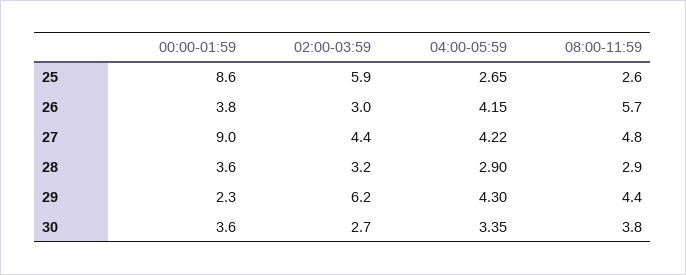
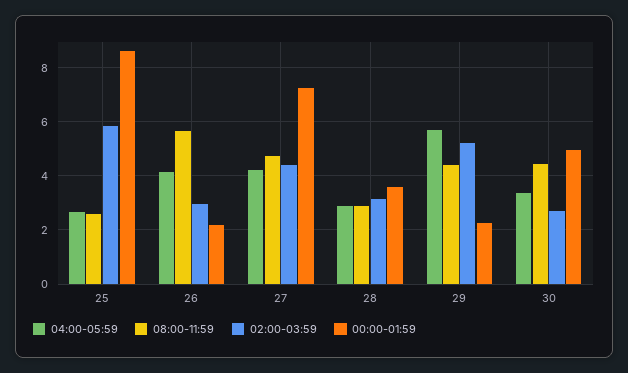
  {
    "00:00-01:59": {
      "25": 8.6,
-     "26": 3.8,
+     "26": 2.25,
-     "27": 9,
+     "27": 7.25,
      "28": 3.6,
      "29": 2.3,
-     "30": 3.6
+     "30": 5
    },
    "02:00-03:59": {
      "25": 5.9,
      "26": 3,
      "27": 4.4,
      "28": 3.2,
-     "29": 6.2,
+     "29": 5.25,
      "30": 2.7
    },
    "04:00-05:59": {
      "25": 2.65,
      "26": 4.15,
      "27": 4.22,
      "28": 2.9,
-     "29": 4.3,
+     "29": 5.75,
      "30": 3.35
    },
    "08:00-11:59": {
      "25": 2.6,
      "26": 5.7,
      "27": 4.8,
      "28": 2.9,
      "29": 4.4,
-     "30": 3.8
+     "30": 4.5
    }
  }

